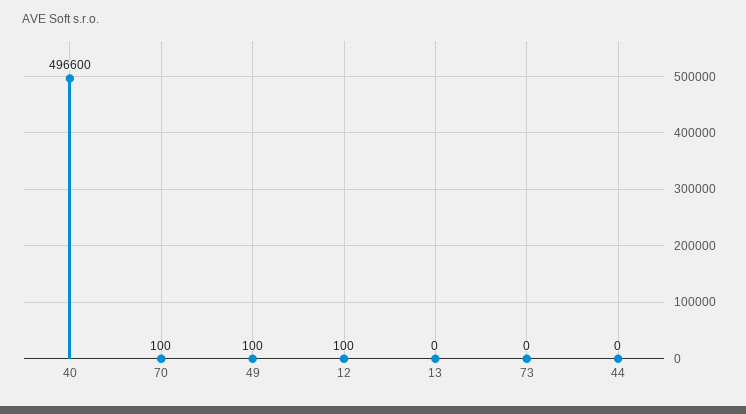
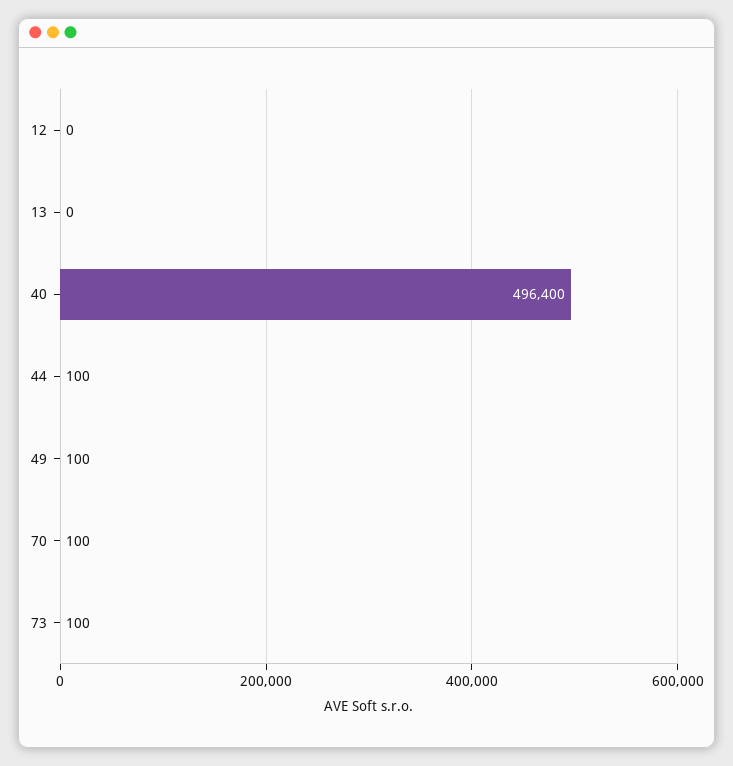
  {
-   "40": 496600,
+   "40": 496400,
    "70": 100,
    "49": 100,
-   "12": 100,
+   "12": 0,
    "13": 0,
-   "73": 0,
+   "73": 100,
-   "44": 0
+   "44": 100
  }

